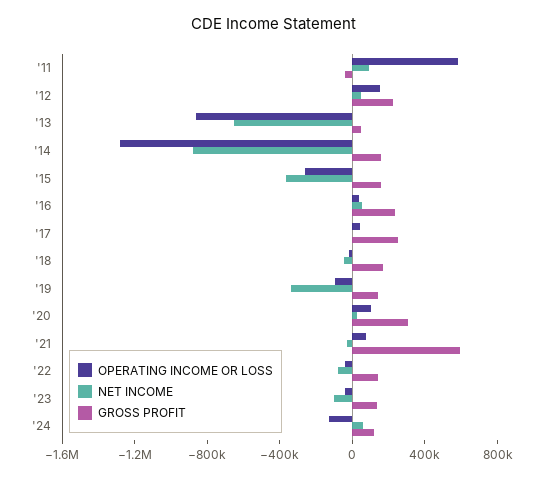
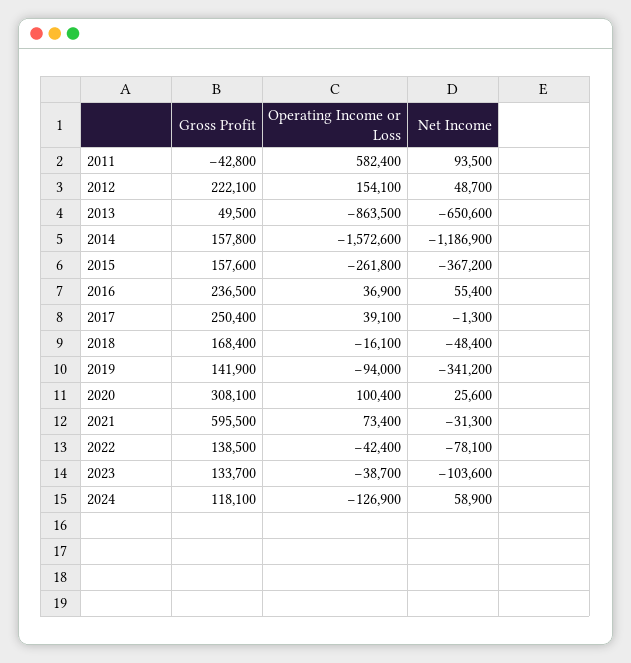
  {
    "OPERATING INCOME OR LOSS": {
      "'11": 582400,
      "'12": 154100,
      "'13": -863500,
-     "'14": -1300000,
+     "'14": -1572600,
      "'15": -261800,
      "'16": 36900,
      "'17": 39100,
      "'18": -16100,
      "'19": -94000,
      "'20": 100400,
      "'21": 73400,
      "'22": -42400,
      "'23": -38700,
      "'24": -126900
    },
    "NET INCOME": {
      "'11": 93500,
      "'12": 48700,
      "'13": -650600,
-     "'14": -900000,
+     "'14": -1186900,
      "'15": -367200,
      "'16": 55400,
      "'17": -1300,
      "'18": -48400,
      "'19": -341200,
      "'20": 25600,
      "'21": -31300,
      "'22": -78100,
      "'23": -103600,
      "'24": 58900
    },
    "GROSS PROFIT": {
      "'11": -42800,
      "'12": 222100,
      "'13": 49500,
      "'14": 157800,
      "'15": 157600,
      "'16": 236500,
      "'17": 250400,
      "'18": 168400,
      "'19": 141900,
      "'20": 308100,
      "'21": 595500,
      "'22": 138500,
      "'23": 133700,
      "'24": 118100
    }
  }

